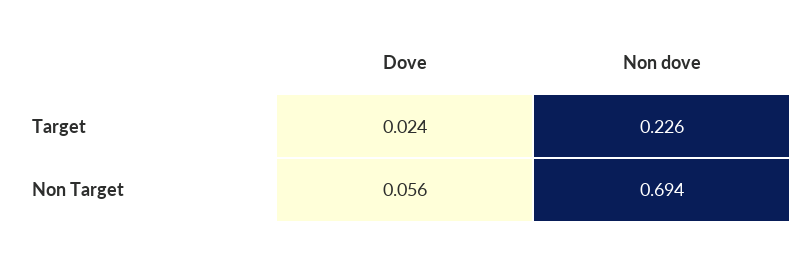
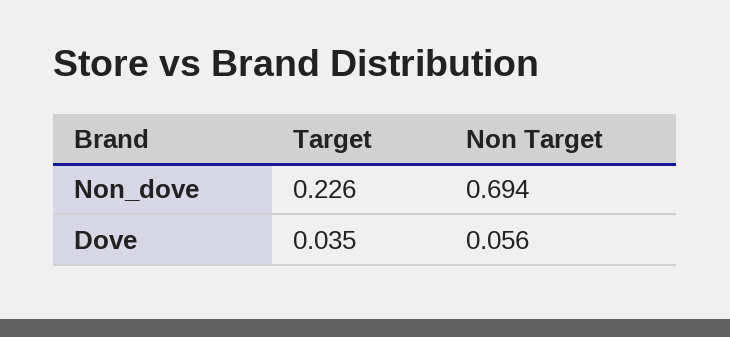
  {
    "Dove": {
-     "Target": 0.024,
+     "Target": 0.035,
      "Non Target": 0.056
    },
    "Non dove": {
      "Target": 0.226,
      "Non Target": 0.694
    }
  }

